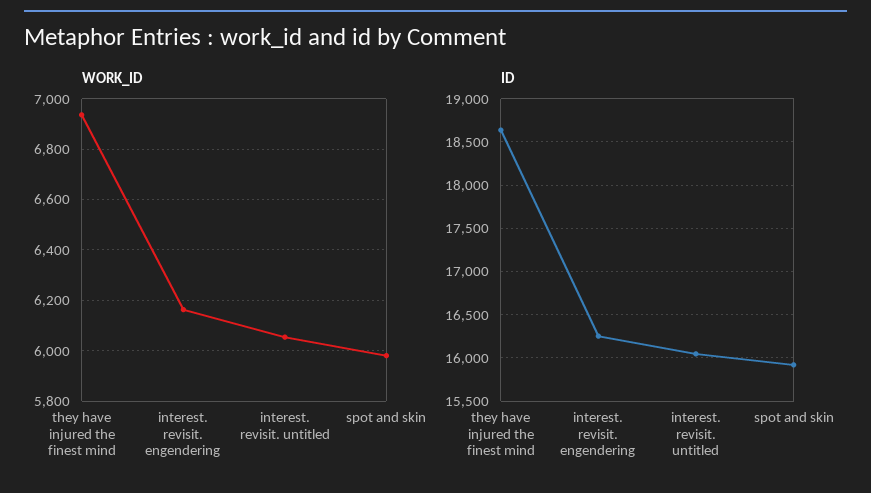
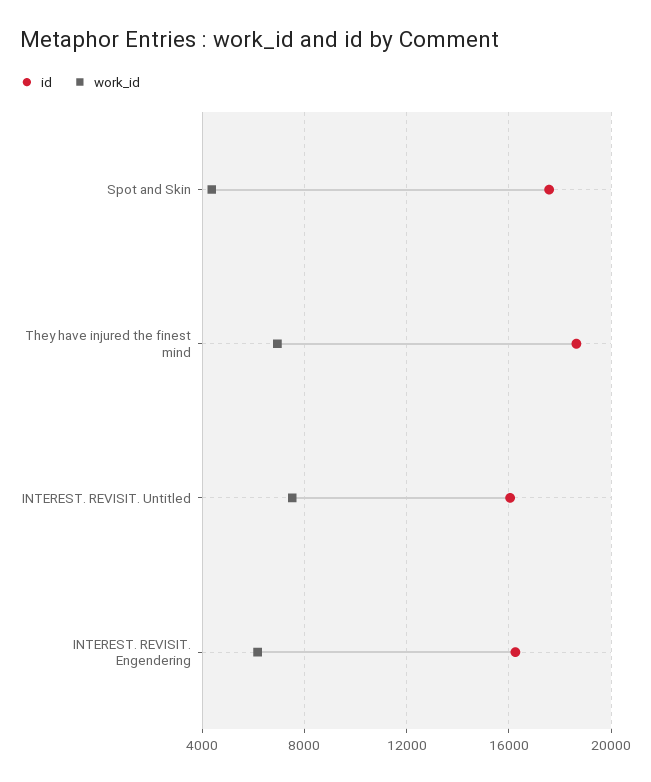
  {
    "WORK_ID": {
      "they have injured the finest mind": 6925,
      "interest. revisit. engendering": 6175,
-     "interest. revisit. untitled": 6050,
+     "interest. revisit. untitled": 7500,
-     "spot and skin": 5975
+     "spot and skin": 4500
    },
    "ID": {
      "they have injured the finest mind": 18600,
      "interest. revisit. engendering": 16300,
      "interest. revisit. untitled": 16000,
-     "spot and skin": 15900
+     "spot and skin": 17500
    }
  }

